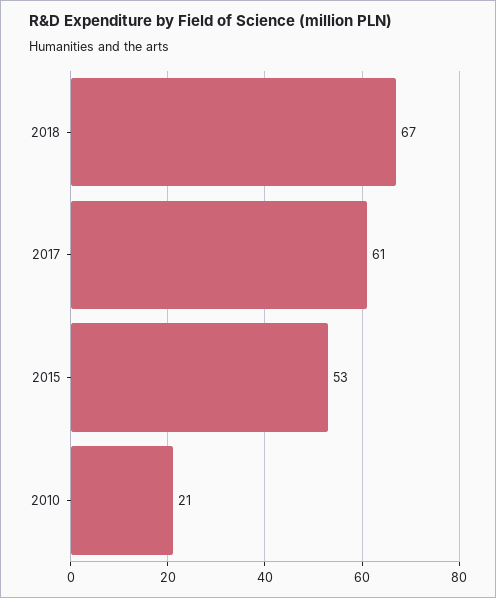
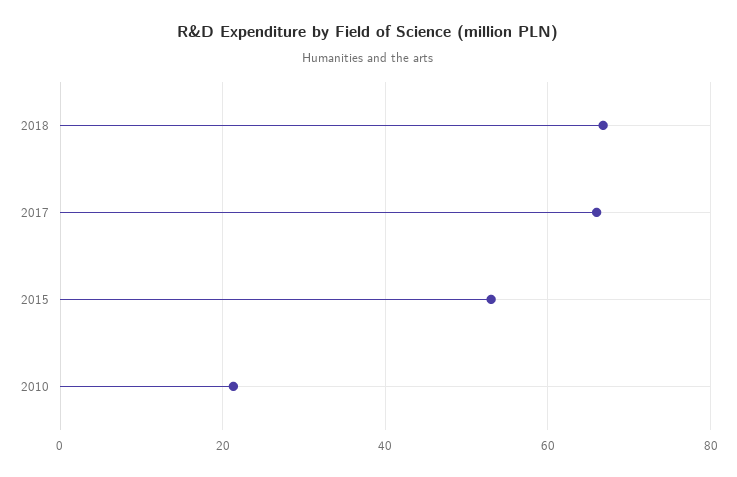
  {
    "2018": 67,
-   "2017": 61,
+   "2017": 66,
    "2015": 53,
    "2010": 21
  }

